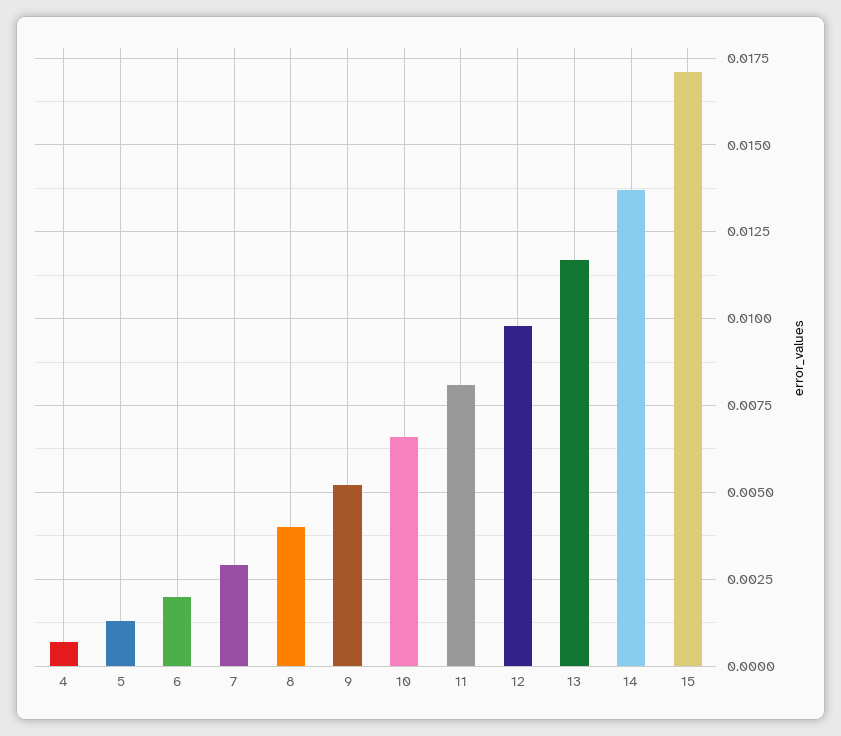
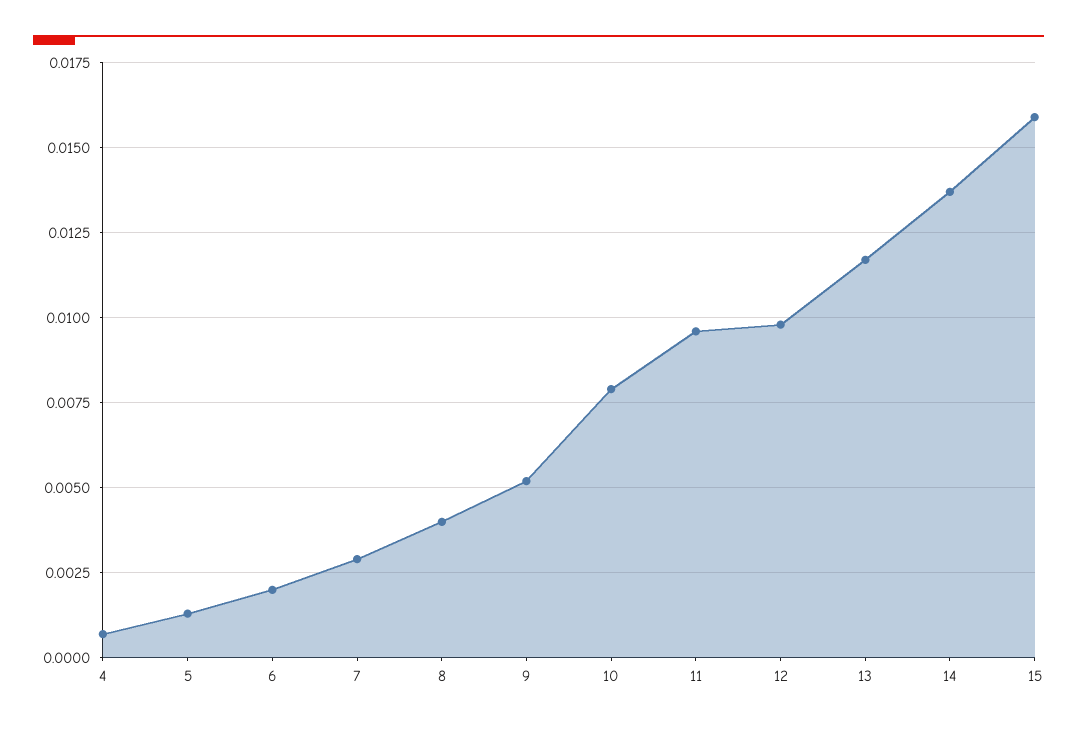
  {
    "4": 0.0005,
    "5": 0.0015,
    "6": 0.002,
    "7": 0.003,
    "8": 0.004,
    "9": 0.005,
-   "10": 0.0065,
+   "10": 0.008,
-   "11": 0.008,
+   "11": 0.0095,
    "12": 0.01,
    "13": 0.0115,
    "14": 0.0135,
-   "15": 0.017
+   "15": 0.016
  }

